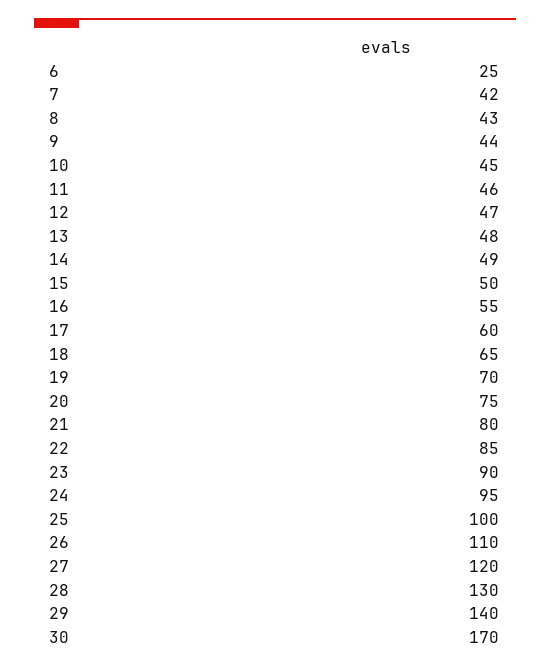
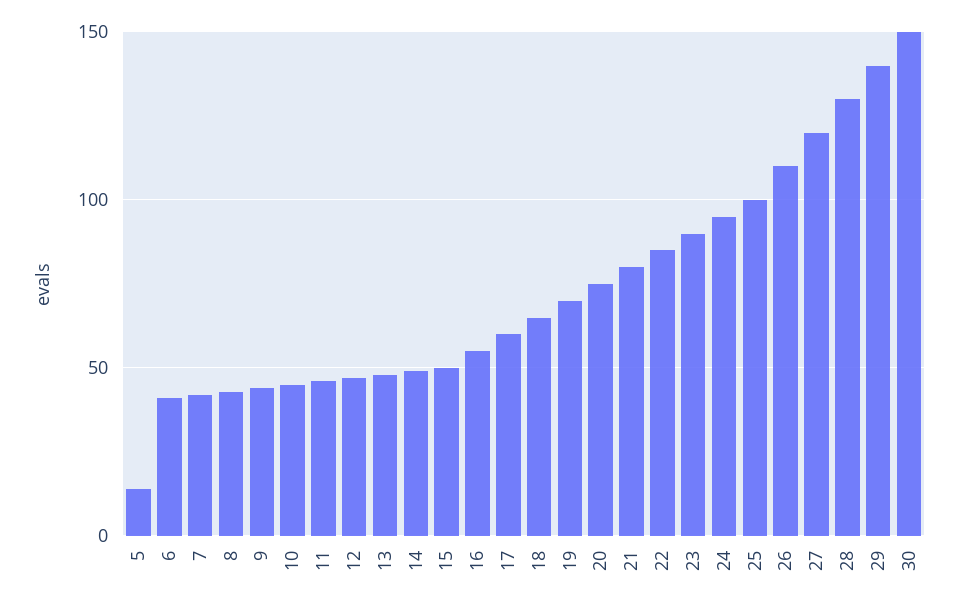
  {
-   "6": 25,
+   "6": 40,
    "7": 42,
    "8": 43,
    "9": 44,
    "10": 45,
    "11": 46,
    "12": 47,
    "13": 48,
    "14": 49,
    "15": 50,
    "16": 55,
    "17": 60,
    "18": 65,
    "19": 70,
    "20": 75,
    "21": 80,
    "22": 85,
    "23": 90,
    "24": 95,
    "25": 100,
    "26": 110,
    "27": 120,
    "28": 130,
    "29": 140,
-   "30": 170
+   "30": 150,
+   "5": 15
  }

